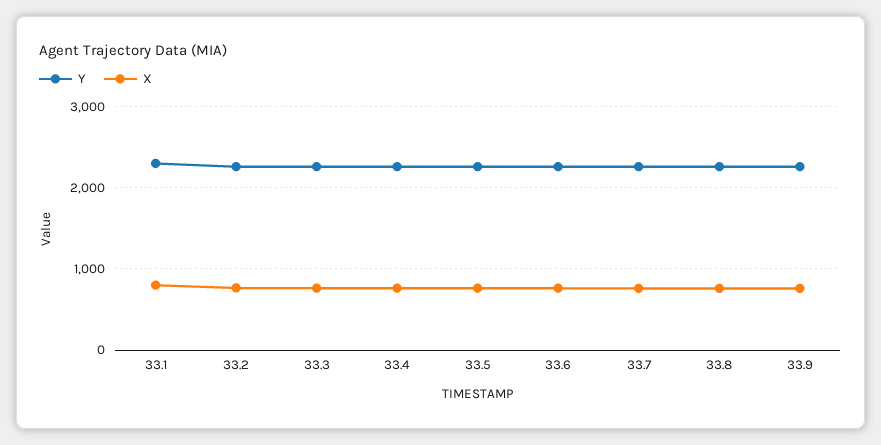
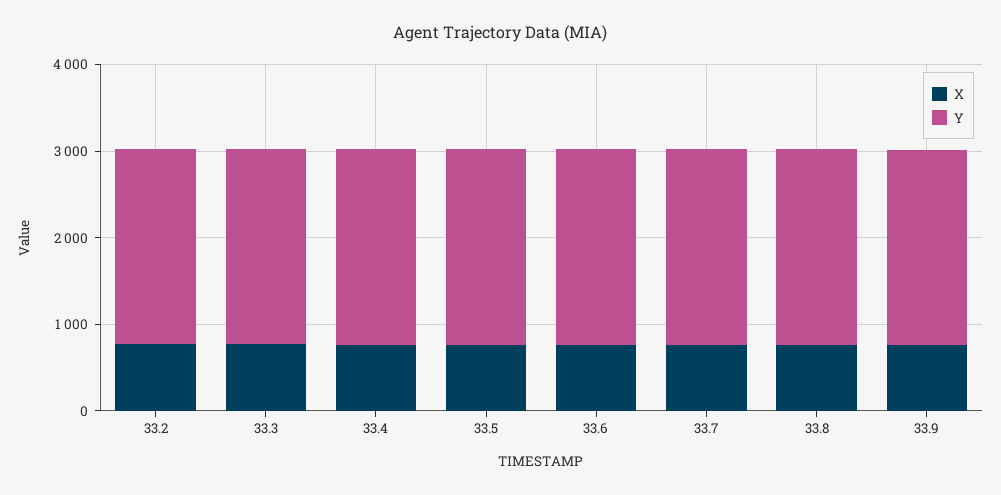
  {
    "Y": {
-     "33.1": 2300,
      "33.2": 2300,
      "33.3": 2300,
      "33.4": 2300,
      "33.5": 2300,
      "33.6": 2300,
      "33.7": 2300,
      "33.8": 2300,
      "33.9": 2300
    },
    "X": {
-     "33.1": 800,
      "33.2": 800,
      "33.3": 800,
      "33.4": 800,
      "33.5": 800,
      "33.6": 800,
      "33.7": 800,
      "33.8": 800,
      "33.9": 800
    }
  }

